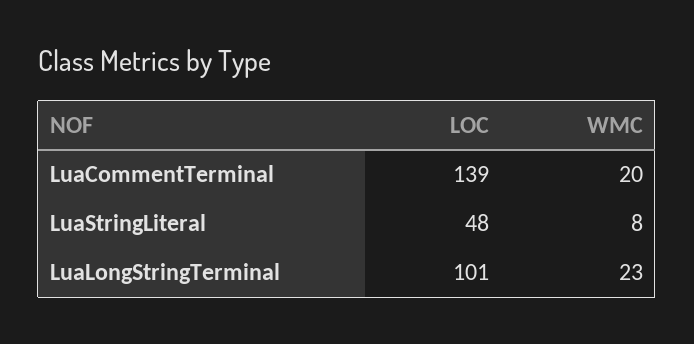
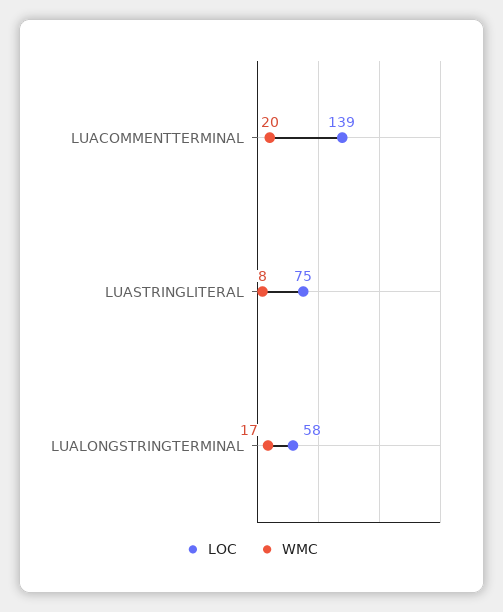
  {
    "LOC": {
      "LuaCommentTerminal": 139,
-     "LuaStringLiteral": 48,
+     "LuaStringLiteral": 75,
-     "LuaLongStringTerminal": 101
+     "LuaLongStringTerminal": 58
    },
    "WMC": {
      "LuaCommentTerminal": 20,
      "LuaStringLiteral": 8,
-     "LuaLongStringTerminal": 23
+     "LuaLongStringTerminal": 17
    }
  }

